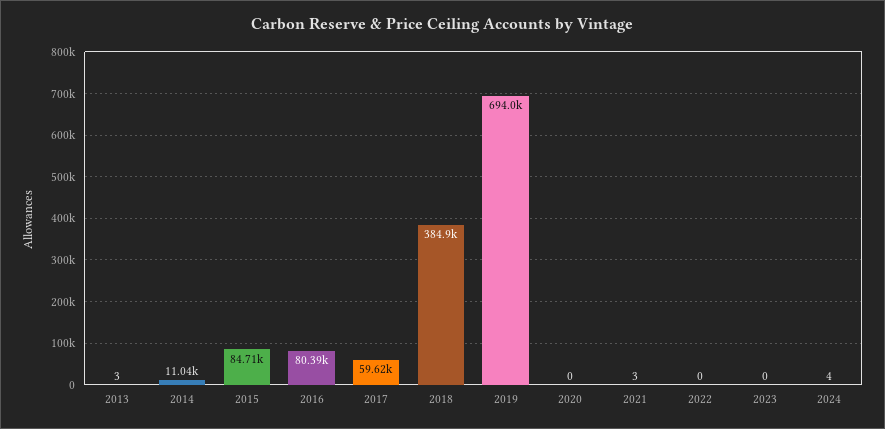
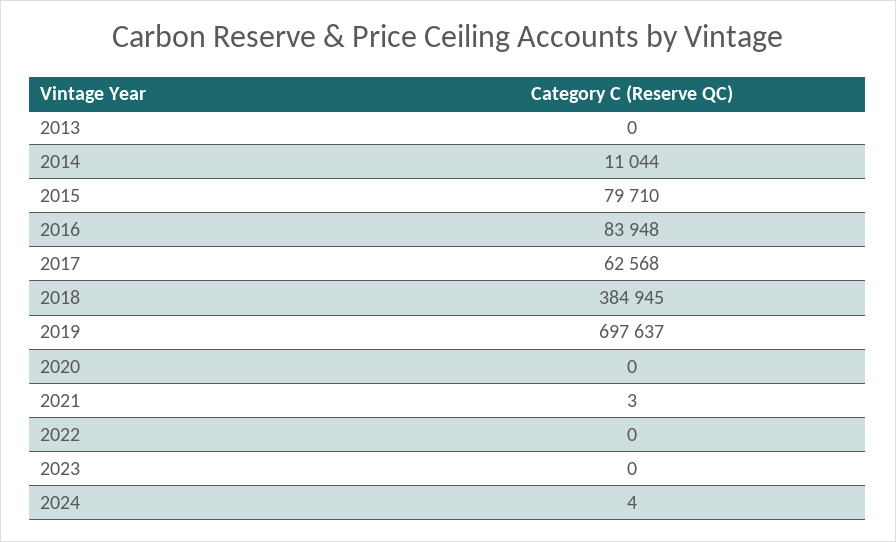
  {
-   "2013": 3,
+   "2013": 0,
    "2014": 11044,
-   "2015": 84710,
+   "2015": 79710,
-   "2016": 80390,
+   "2016": 83948,
-   "2017": 59620,
+   "2017": 62568,
    "2018": 384945,
-   "2019": 694000,
+   "2019": 697637,
    "2020": 0,
    "2021": 3,
    "2022": 0,
    "2023": 0,
    "2024": 4
  }

